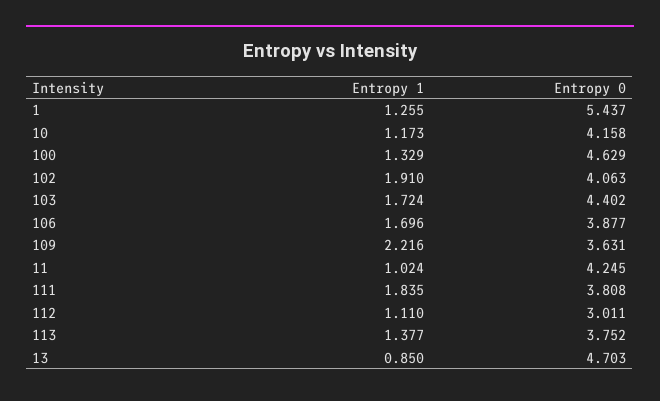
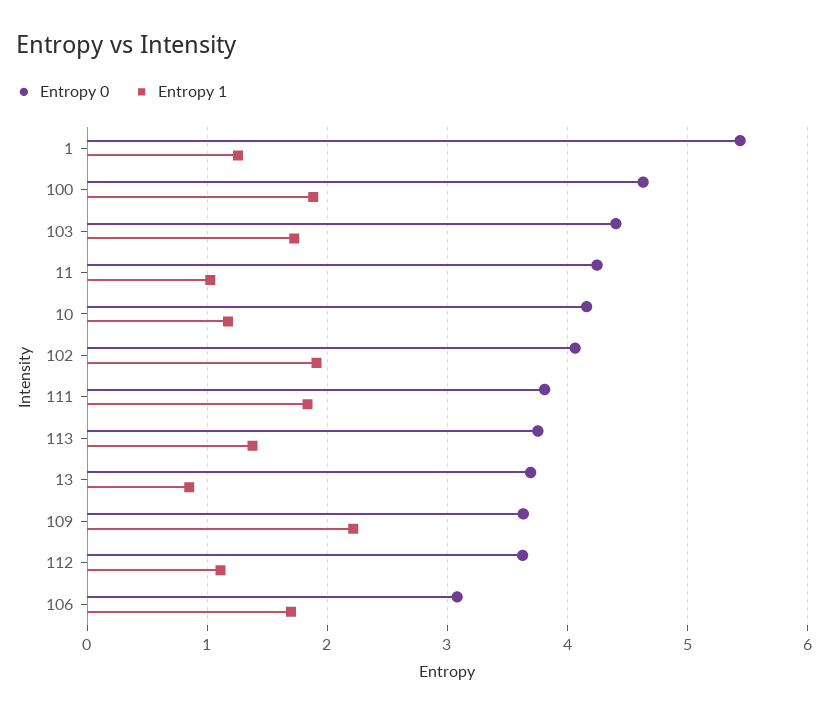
  {
    "Entropy 1": {
      "1": 1.255,
      "10": 1.173,
-     "100": 1.329,
+     "100": 1.9,
      "102": 1.91,
      "103": 1.724,
      "106": 1.696,
      "109": 2.216,
      "11": 1.024,
      "111": 1.835,
      "112": 1.11,
      "113": 1.377,
      "13": 0.85
    },
    "Entropy 0": {
      "1": 5.437,
      "10": 4.158,
      "100": 4.629,
      "102": 4.063,
      "103": 4.402,
-     "106": 3.877,
+     "106": 3.1,
      "109": 3.631,
      "11": 4.245,
      "111": 3.808,
-     "112": 3.011,
+     "112": 3.6,
      "113": 3.752,
-     "13": 4.703
+     "13": 3.7
    }
  }

